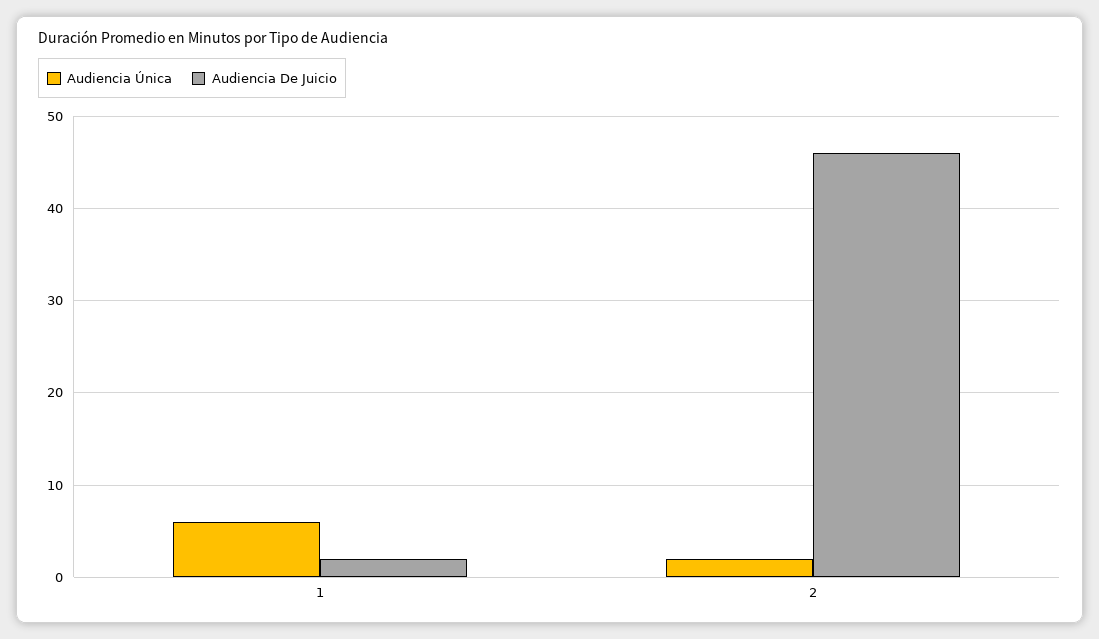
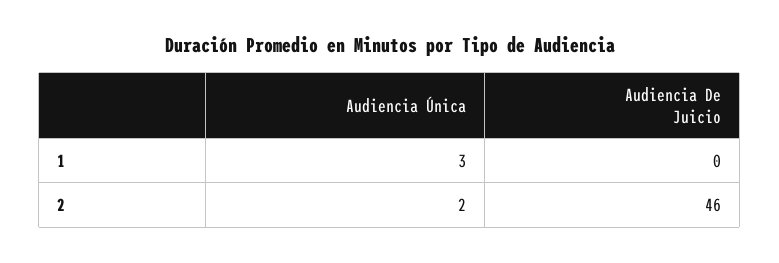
  {
    "Audiencia Única": {
-     "1": 6,
+     "1": 3,
      "2": 2
    },
    "Audiencia De Juicio": {
-     "1": 2,
+     "1": 0,
      "2": 46
    }
  }

